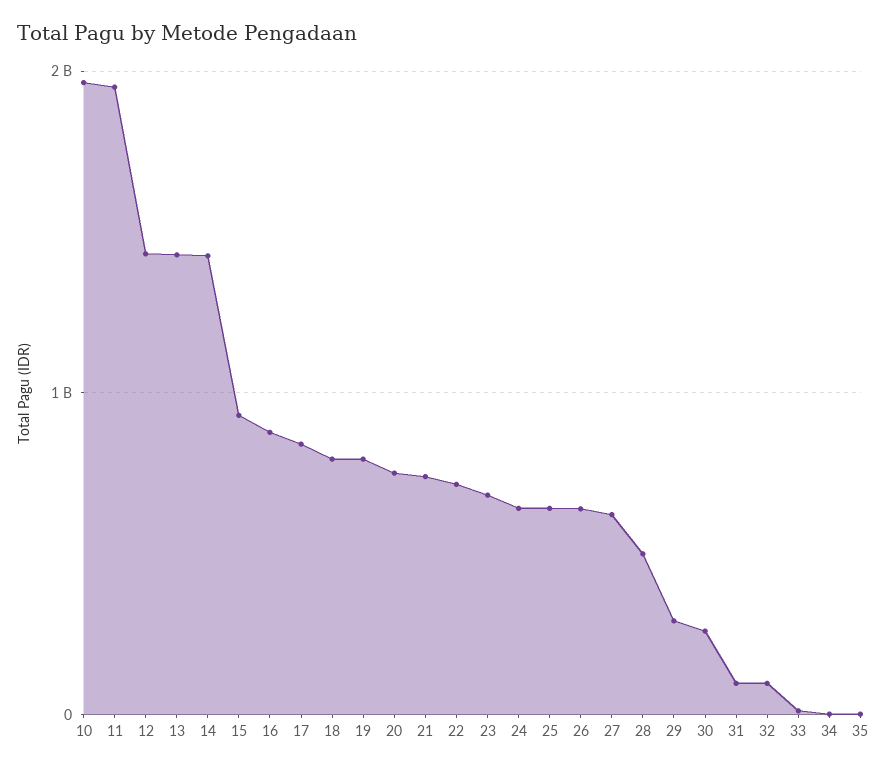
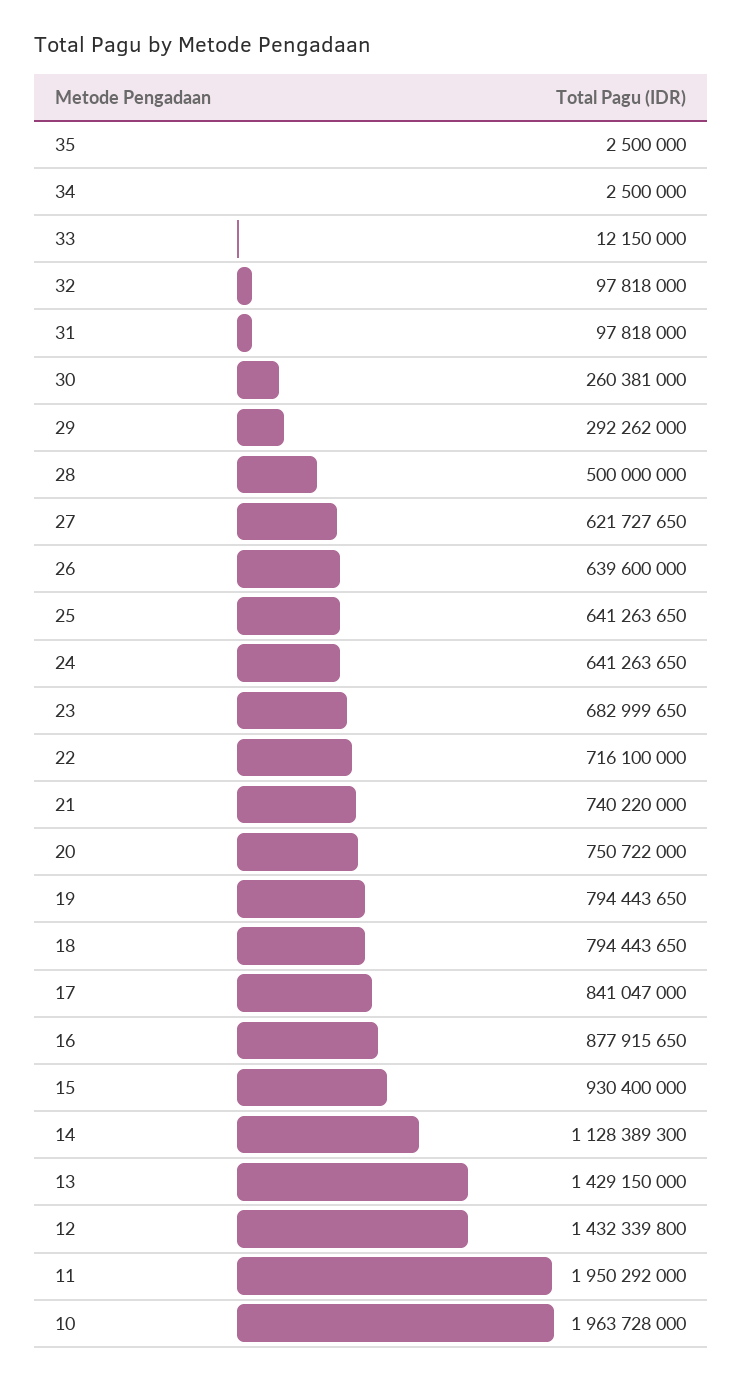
  {
    "10": 1963728000,
    "11": 1950292000,
    "12": 1432339800,
    "13": 1429150000,
-   "14": 1400000000,
+   "14": 1128389300,
    "15": 930400000,
    "16": 877915650,
    "17": 841047000,
    "18": 794443650,
    "19": 794443650,
    "20": 750722000,
    "21": 740220000,
    "22": 716100000,
    "23": 682999650,
    "24": 641263650,
    "25": 641263650,
    "26": 639600000,
    "27": 621727650,
    "28": 500000000,
    "29": 292262000,
    "30": 260381000,
    "31": 97818000,
    "32": 97818000,
    "33": 12150000,
    "34": 2500000,
    "35": 2500000
  }

